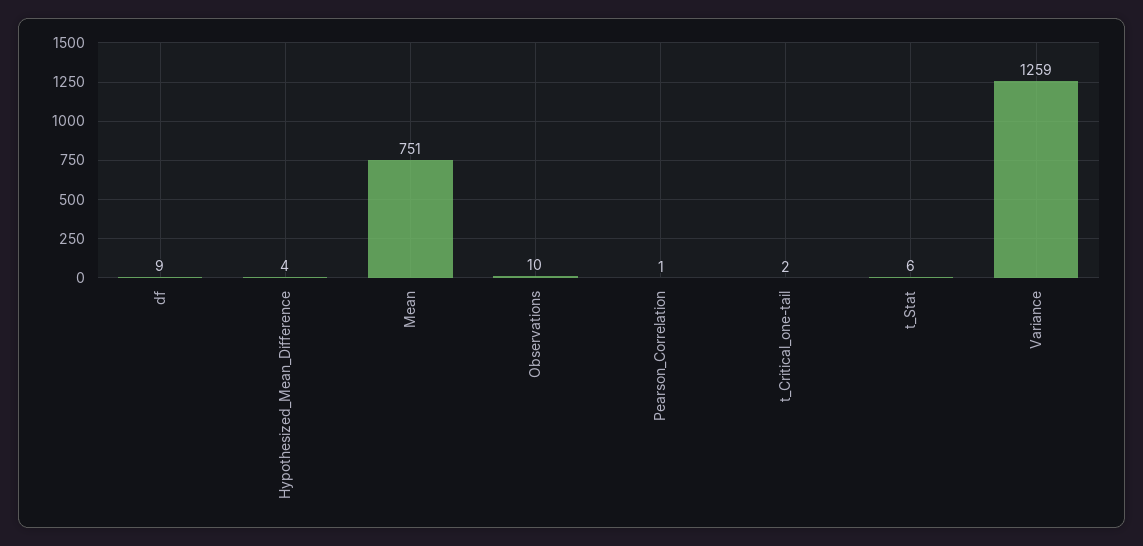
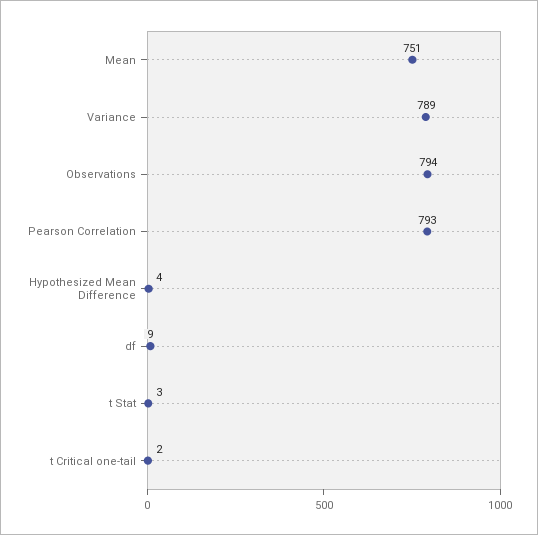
  {
    "df": 9,
    "Hypothesized_Mean_Difference": 4,
    "Mean": 751,
-   "Observations": 10,
+   "Observations": 794,
-   "Pearson_Correlation": 1,
+   "Pearson_Correlation": 793,
    "t_Critical_one-tail": 2,
-   "t_Stat": 6,
+   "t_Stat": 3,
-   "Variance": 1259
+   "Variance": 789
  }

